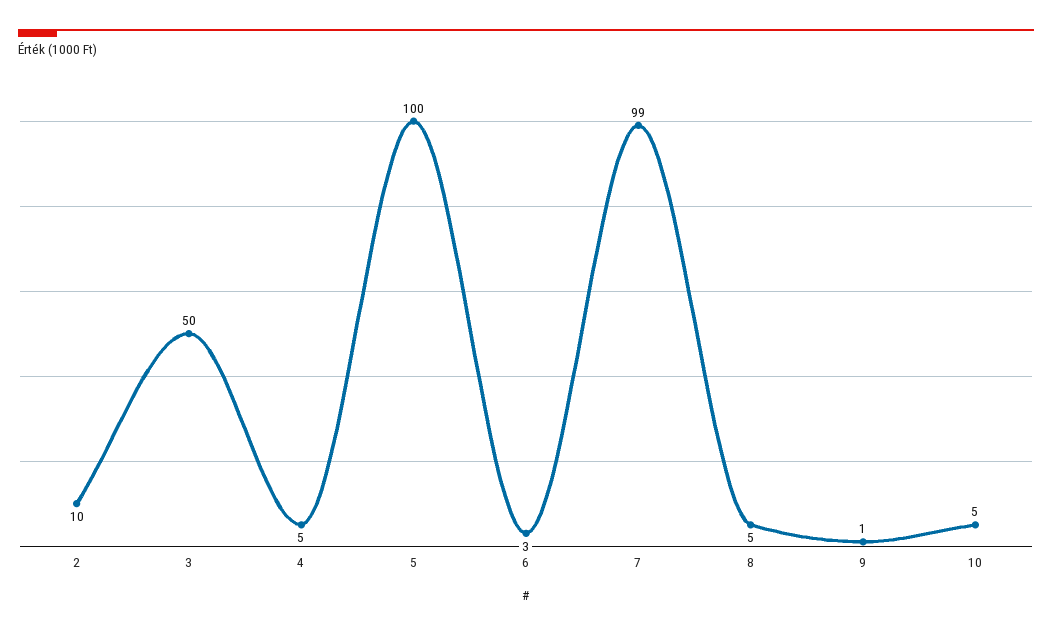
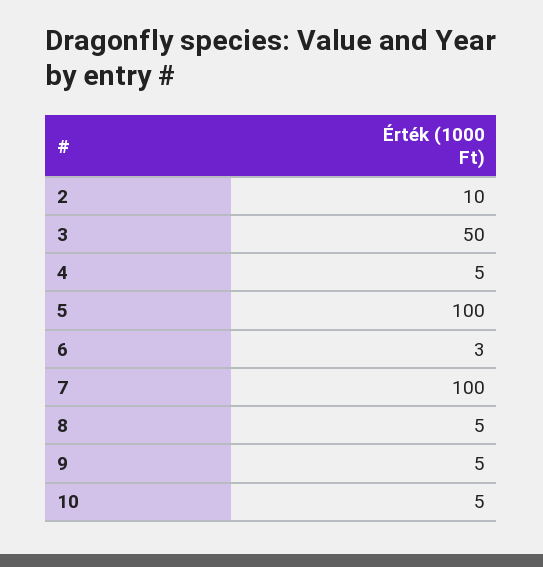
  {
    "2": 10,
    "3": 50,
    "4": 5,
    "5": 100,
    "6": 3,
-   "7": 99,
+   "7": 100,
    "8": 5,
-   "9": 1,
+   "9": 5,
    "10": 5
  }

